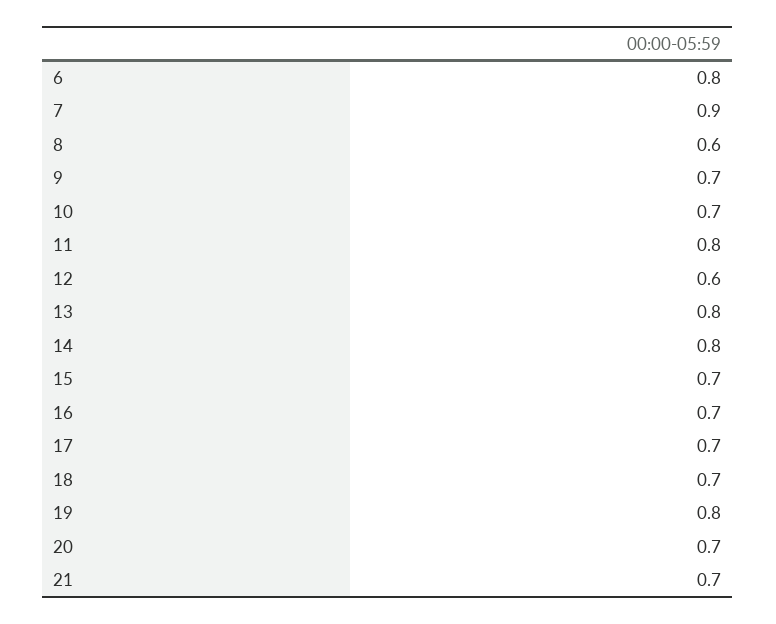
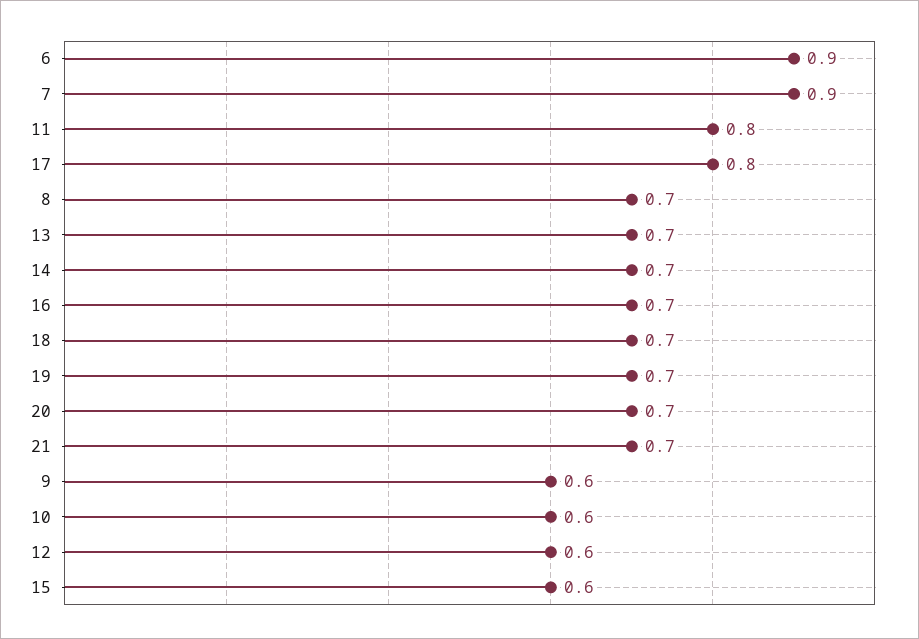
  {
-   "6": 0.8,
+   "6": 0.9,
    "7": 0.9,
-   "8": 0.6,
+   "8": 0.7,
-   "9": 0.7,
+   "9": 0.6,
-   "10": 0.7,
+   "10": 0.6,
    "11": 0.8,
    "12": 0.6,
-   "13": 0.8,
+   "13": 0.7,
-   "14": 0.8,
+   "14": 0.7,
-   "15": 0.7,
+   "15": 0.6,
    "16": 0.7,
-   "17": 0.7,
+   "17": 0.8,
    "18": 0.7,
-   "19": 0.8,
+   "19": 0.7,
    "20": 0.7,
    "21": 0.7
  }

